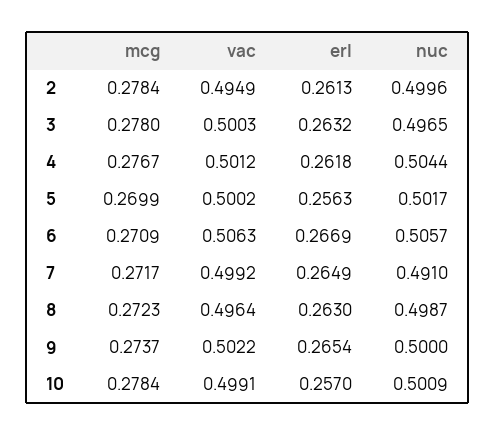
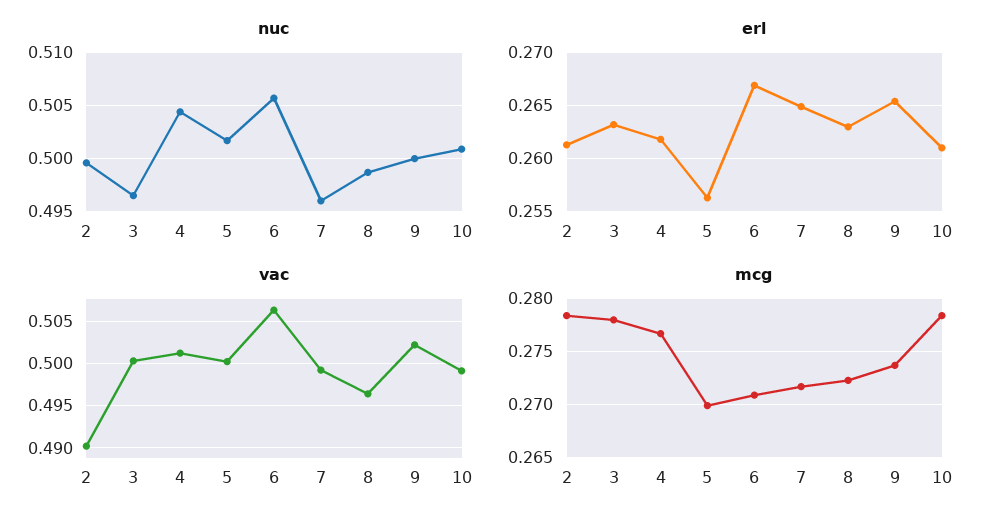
  {
    "mcg": {
      "2": 0.2784,
      "3": 0.278,
      "4": 0.2767,
      "5": 0.2699,
      "6": 0.2709,
      "7": 0.2717,
      "8": 0.2723,
      "9": 0.2737,
      "10": 0.2784
    },
    "vac": {
-     "2": 0.4949,
+     "2": 0.49,
      "3": 0.5003,
      "4": 0.5012,
      "5": 0.5002,
      "6": 0.5063,
      "7": 0.4992,
      "8": 0.4964,
      "9": 0.5022,
      "10": 0.4991
    },
    "erl": {
      "2": 0.2613,
      "3": 0.2632,
      "4": 0.2618,
      "5": 0.2563,
      "6": 0.2669,
      "7": 0.2649,
      "8": 0.263,
      "9": 0.2654,
-     "10": 0.257
+     "10": 0.261
    },
    "nuc": {
      "2": 0.4996,
      "3": 0.4965,
      "4": 0.5044,
      "5": 0.5017,
      "6": 0.5057,
-     "7": 0.491,
+     "7": 0.496,
      "8": 0.4987,
      "9": 0.5,
      "10": 0.5009
    }
  }

